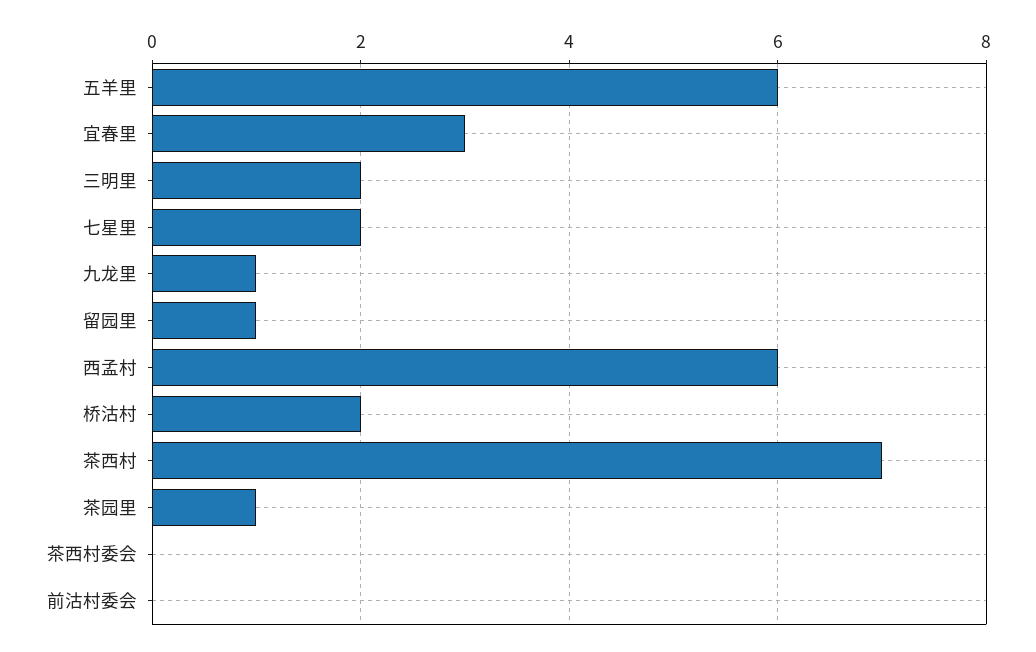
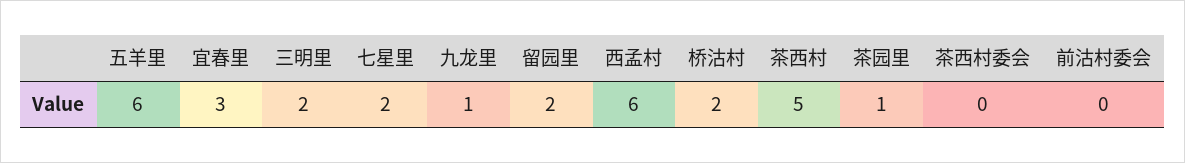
  {
    "五羊里": 6,
    "宜春里": 3,
    "三明里": 2,
    "七星里": 2,
    "九龙里": 1,
-   "留园里": 1,
+   "留园里": 2,
    "西孟村": 6,
    "桥沽村": 2,
-   "茶西村": 7,
+   "茶西村": 5,
    "茶园里": 1,
    "茶西村委会": 0,
    "前沽村委会": 0
  }

